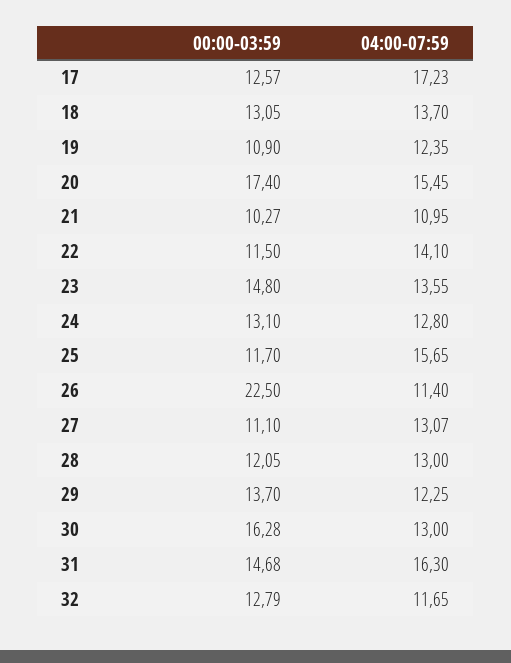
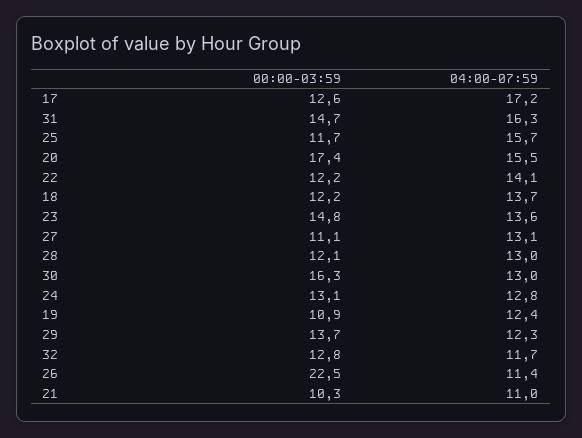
  {
    "00:00-03:59": {
      "17": 12.57,
-     "18": 13.05,
+     "18": 12.2,
      "19": 10.9,
      "20": 17.4,
      "21": 10.27,
-     "22": 11.5,
+     "22": 12.2,
      "23": 14.8,
      "24": 13.1,
      "25": 11.7,
      "26": 22.5,
      "27": 11.1,
      "28": 12.05,
      "29": 13.7,
      "30": 16.28,
      "31": 14.68,
      "32": 12.79
    },
    "04:00-07:59": {
      "17": 17.23,
      "18": 13.7,
      "19": 12.35,
      "20": 15.45,
      "21": 10.95,
      "22": 14.1,
      "23": 13.55,
      "24": 12.8,
      "25": 15.65,
      "26": 11.4,
      "27": 13.07,
      "28": 13,
      "29": 12.25,
      "30": 13,
      "31": 16.3,
      "32": 11.65
    }
  }

